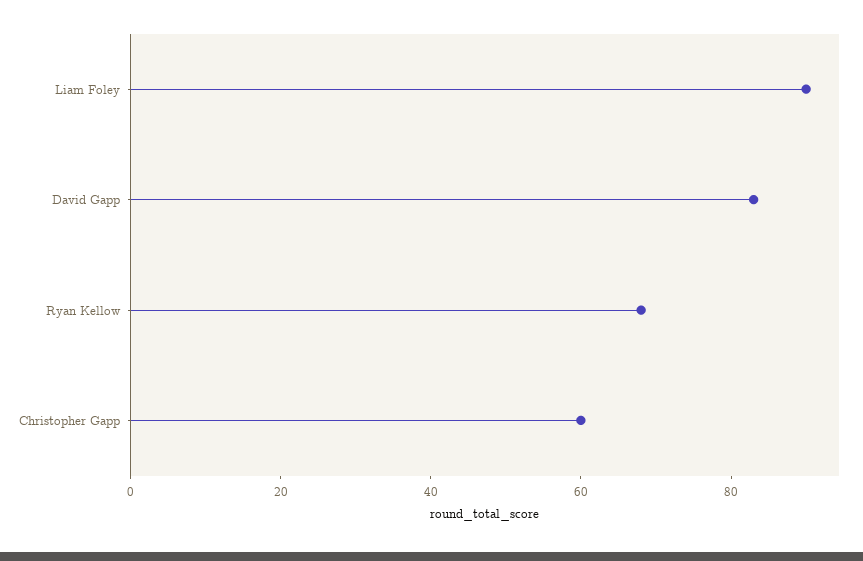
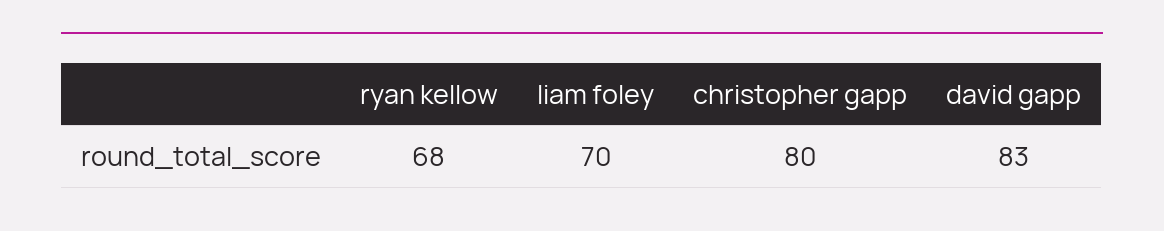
  {
-   "Liam Foley": 90,
+   "Liam Foley": 70,
    "David Gapp": 83,
    "Ryan Kellow": 68,
-   "Christopher Gapp": 60
+   "Christopher Gapp": 80
  }

